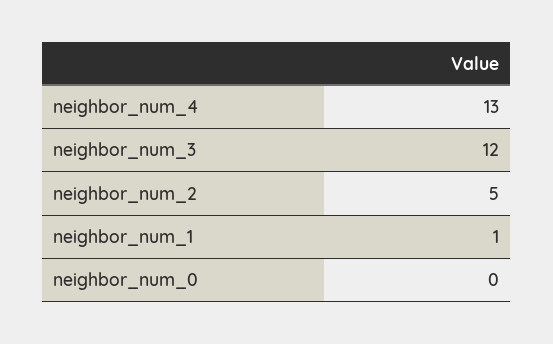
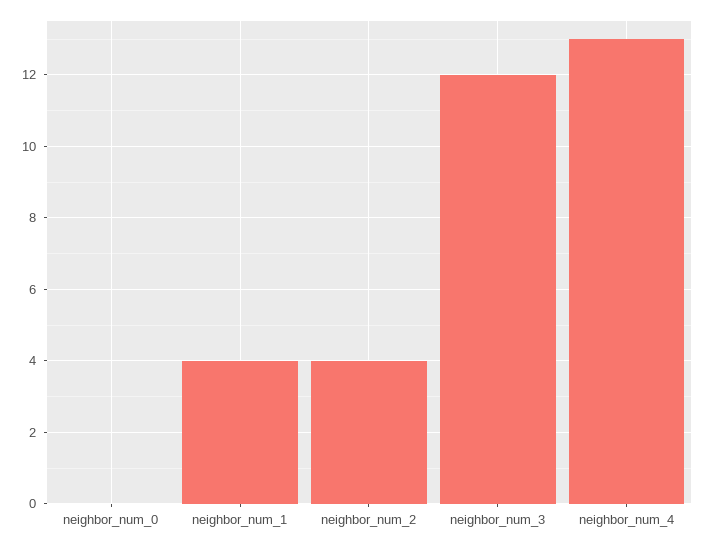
  {
    "neighbor_num_4": 13,
    "neighbor_num_3": 12,
-   "neighbor_num_2": 5,
+   "neighbor_num_2": 4,
-   "neighbor_num_1": 1,
+   "neighbor_num_1": 4,
    "neighbor_num_0": 0
  }

